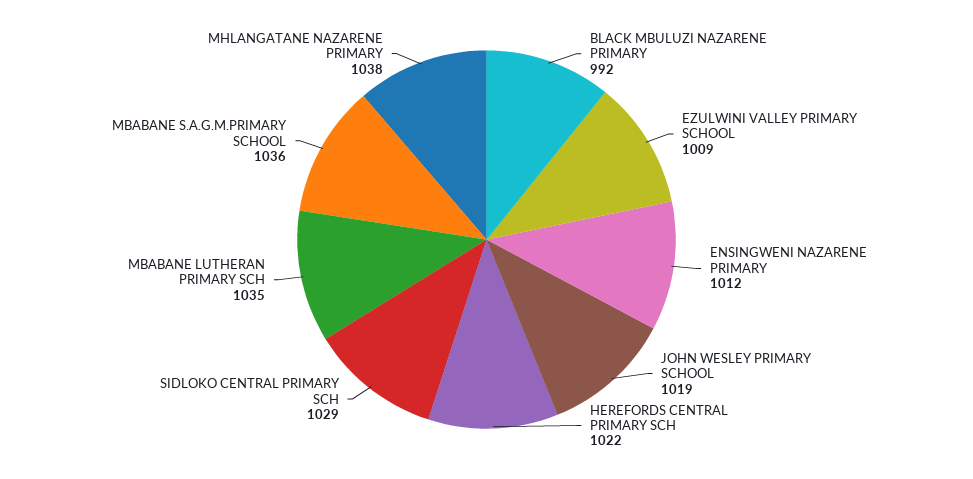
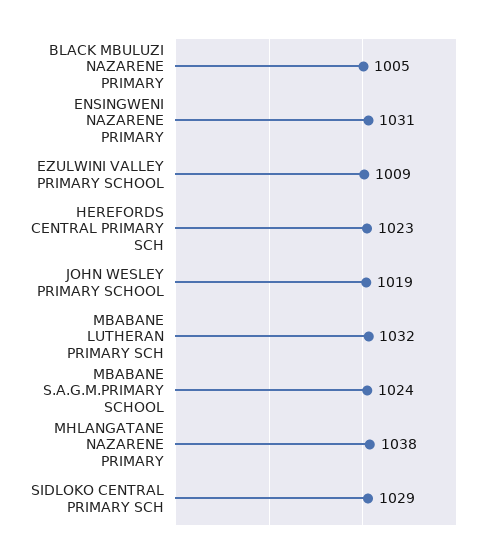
  {
-   "BLACK MBULUZI NAZARENE PRIMARY": 992,
+   "BLACK MBULUZI NAZARENE PRIMARY": 1005,
    "EZULWINI VALLEY PRIMARY SCHOOL": 1009,
-   "ENSINGWENI NAZARENE PRIMARY": 1012,
+   "ENSINGWENI NAZARENE PRIMARY": 1031,
    "JOHN WESLEY PRIMARY SCHOOL": 1019,
-   "HEREFORDS CENTRAL PRIMARY SCH": 1022,
+   "HEREFORDS CENTRAL PRIMARY SCH": 1023,
    "SIDLOKO CENTRAL PRIMARY SCH": 1029,
-   "MBABANE LUTHERAN PRIMARY SCH": 1035,
+   "MBABANE LUTHERAN PRIMARY SCH": 1032,
-   "MBABANE S.A.G.M.PRIMARY SCHOOL": 1036,
+   "MBABANE S.A.G.M.PRIMARY SCHOOL": 1024,
    "MHLANGATANE NAZARENE PRIMARY": 1038
  }

